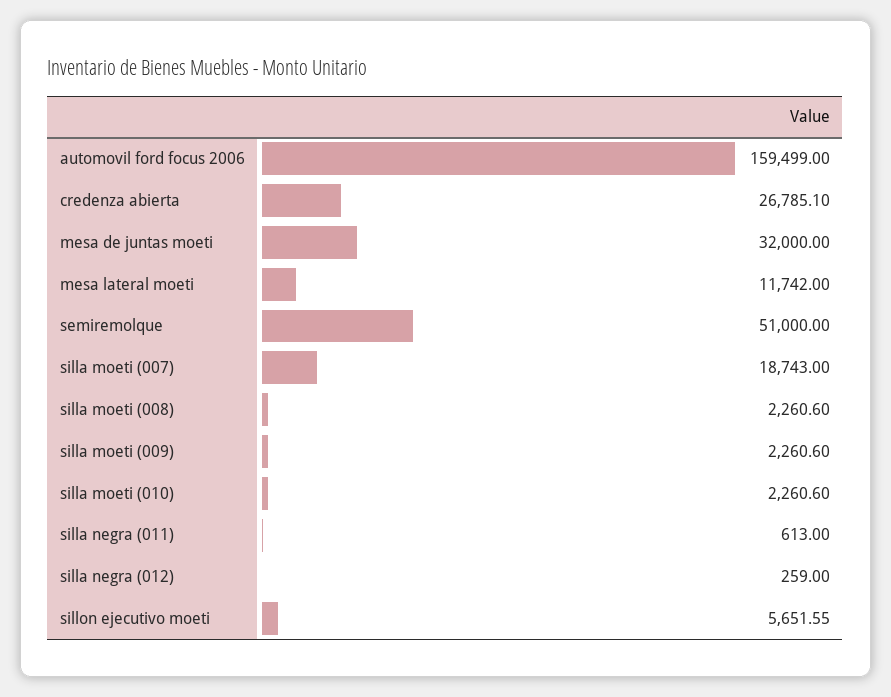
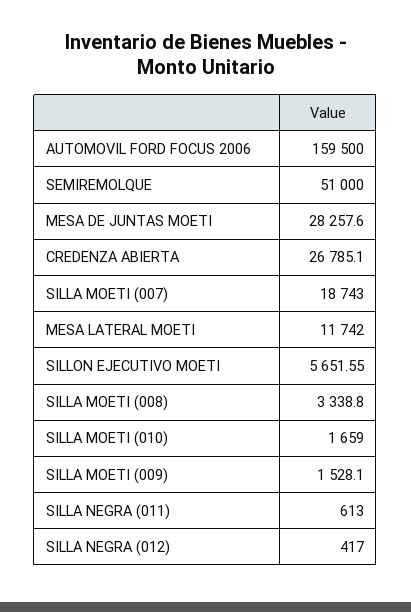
  {
-   "automovil ford focus 2006": 159499,
+   "automovil ford focus 2006": 159500,
    "credenza abierta": 26785.1,
-   "mesa de juntas moeti": 32000,
+   "mesa de juntas moeti": 28257.6,
    "mesa lateral moeti": 11742,
    "semiremolque": 51000,
    "silla moeti (007)": 18743,
-   "silla moeti (008)": 2260.6,
+   "silla moeti (008)": 3338.8,
-   "silla moeti (009)": 2260.6,
+   "silla moeti (009)": 1528.1,
-   "silla moeti (010)": 2260.6,
+   "silla moeti (010)": 1659,
    "silla negra (011)": 613,
-   "silla negra (012)": 259,
+   "silla negra (012)": 417,
    "sillon ejecutivo moeti": 5651.55
  }

